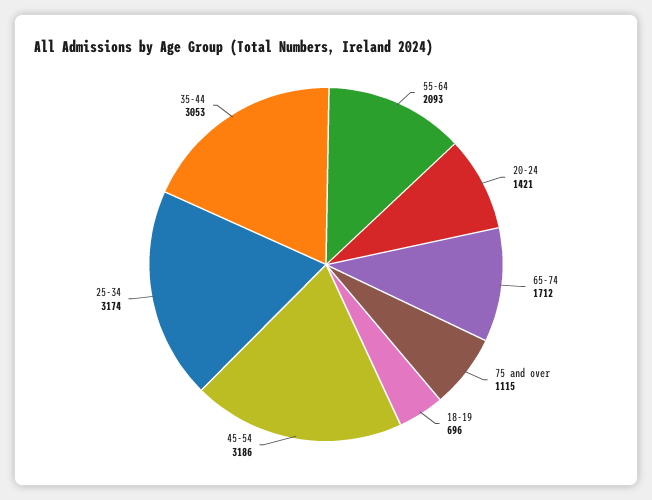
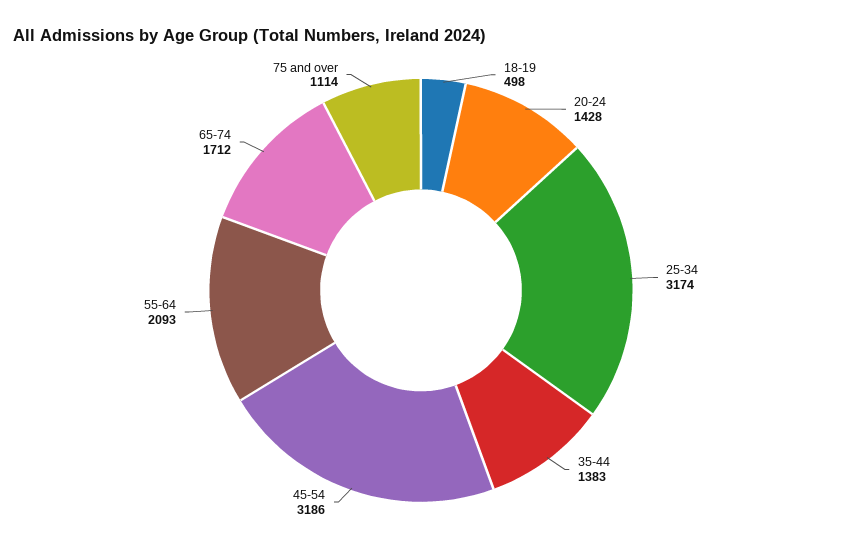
  {
    "55-64": 2093,
-   "20-24": 1421,
+   "20-24": 1428,
    "65-74": 1712,
-   "75 and over": 1115,
+   "75 and over": 1114,
-   "18-19": 696,
+   "18-19": 498,
    "45-54": 3186,
    "25-34": 3174,
-   "35-44": 3053
+   "35-44": 1383
  }

